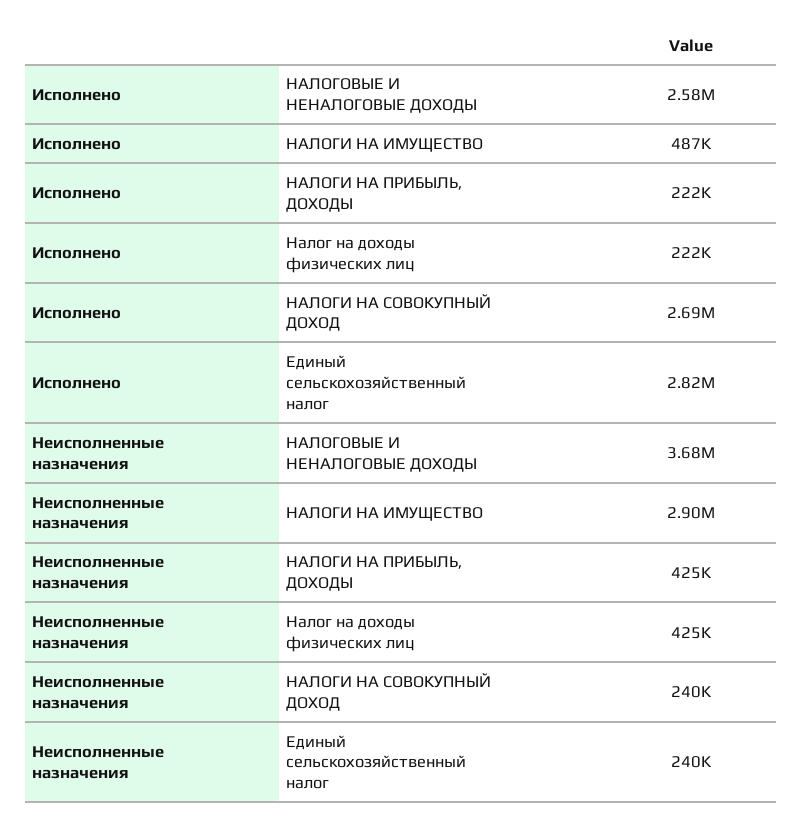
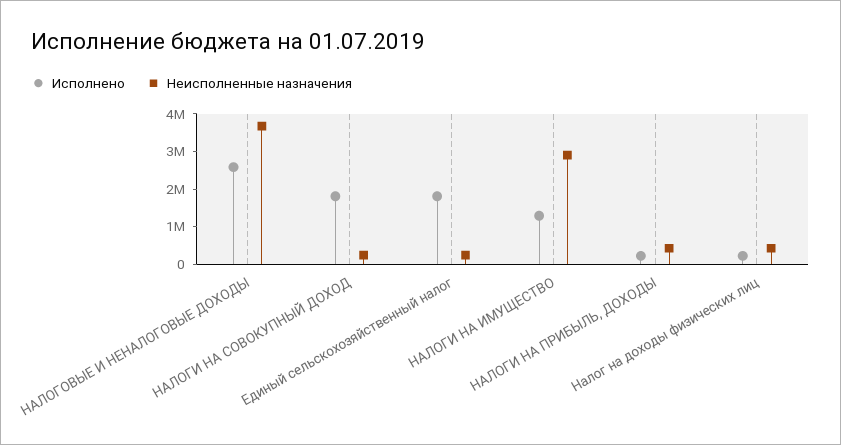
  {
    "Исполнено": {
      "НАЛОГОВЫЕ И НЕНАЛОГОВЫЕ ДОХОДЫ": 2580000,
-     "НАЛОГИ НА ИМУЩЕСТВО": 487000,
+     "НАЛОГИ НА ИМУЩЕСТВО": 1250000,
      "НАЛОГИ НА ПРИБЫЛЬ, ДОХОДЫ": 222000,
      "Налог на доходы физических лиц": 222000,
-     "НАЛОГИ НА СОВОКУПНЫЙ ДОХОД": 2690000,
+     "НАЛОГИ НА СОВОКУПНЫЙ ДОХОД": 1750000,
-     "Единый сельскохозяйственный налог": 2820000
+     "Единый сельскохозяйственный налог": 1750000
    },
    "Неисполненные назначения": {
      "НАЛОГОВЫЕ И НЕНАЛОГОВЫЕ ДОХОДЫ": 3680000,
      "НАЛОГИ НА ИМУЩЕСТВО": 2900000,
      "НАЛОГИ НА ПРИБЫЛЬ, ДОХОДЫ": 425000,
      "Налог на доходы физических лиц": 425000,
      "НАЛОГИ НА СОВОКУПНЫЙ ДОХОД": 240000,
      "Единый сельскохозяйственный налог": 240000
    }
  }

